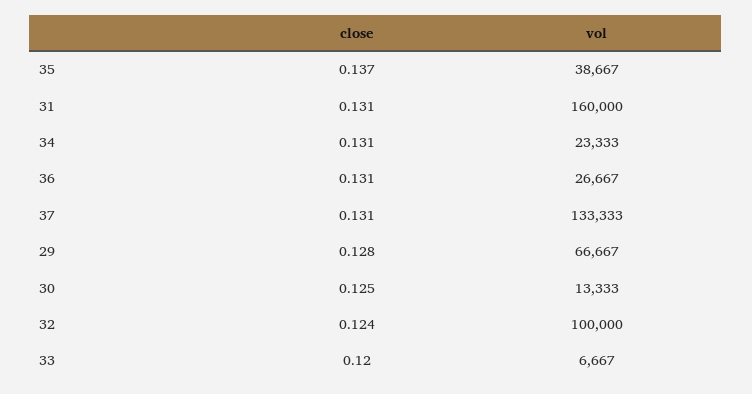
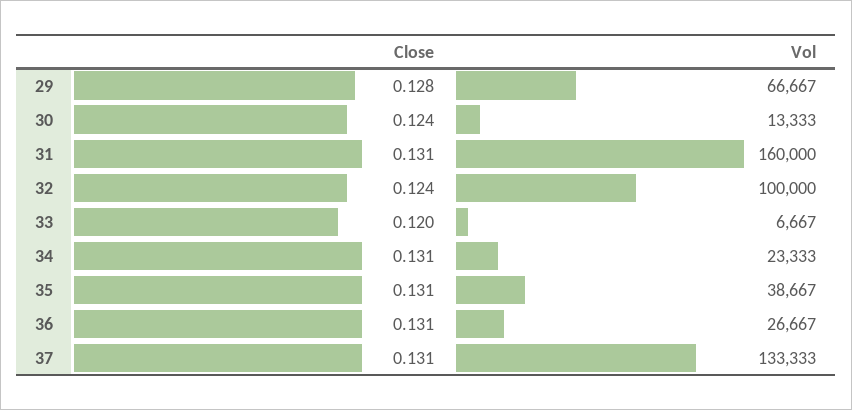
  {
    "close": {
-     "35": 0.137,
+     "35": 0.131,
      "31": 0.131,
      "34": 0.131,
      "36": 0.131,
      "37": 0.131,
      "29": 0.128,
-     "30": 0.125,
+     "30": 0.124,
      "32": 0.124,
      "33": 0.12
    },
    "vol": {
      "35": 38667,
      "31": 160000,
      "34": 23333,
      "36": 26667,
      "37": 133333,
      "29": 66667,
      "30": 13333,
      "32": 100000,
      "33": 6667
    }
  }

